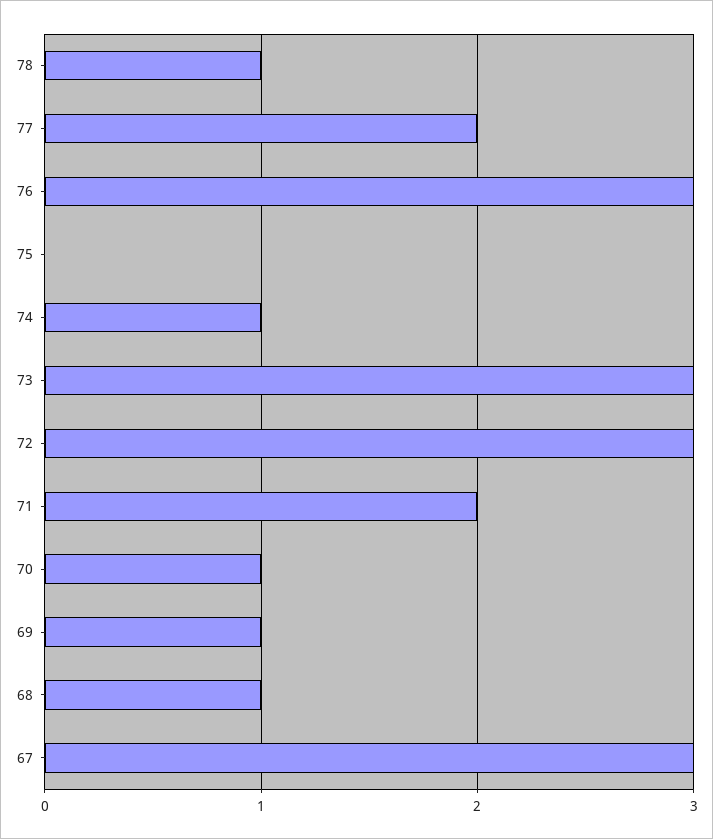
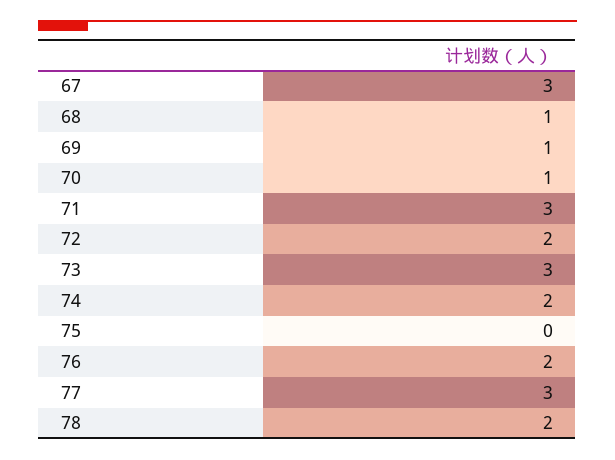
  {
-   "78": 1,
+   "78": 2,
-   "77": 2,
+   "77": 3,
-   "76": 3,
+   "76": 2,
    "75": 0,
-   "74": 1,
+   "74": 2,
    "73": 3,
-   "72": 3,
+   "72": 2,
-   "71": 2,
+   "71": 3,
    "70": 1,
    "69": 1,
    "68": 1,
    "67": 3
  }

